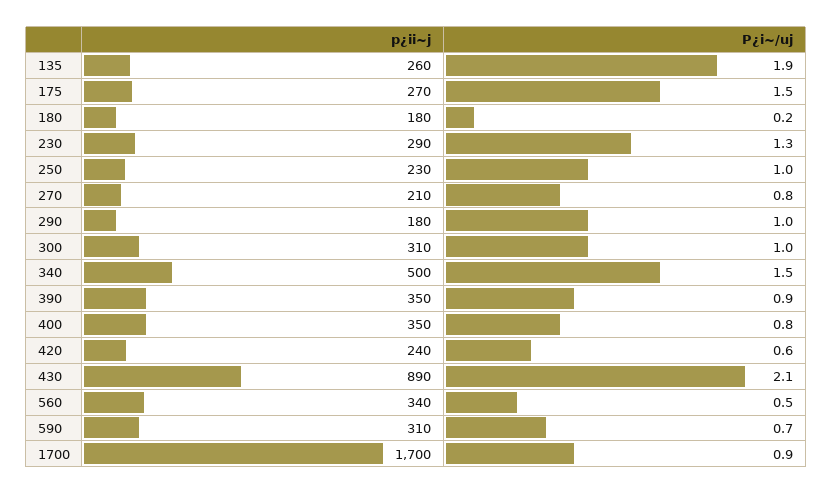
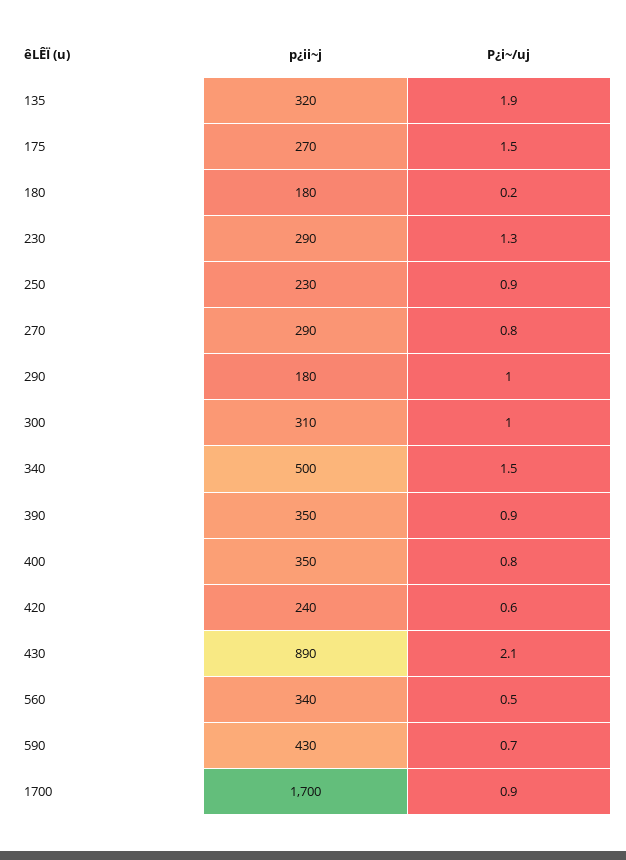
  {
    "p¿ii~j": {
-     "135": 260,
+     "135": 320,
      "175": 270,
      "180": 180,
      "230": 290,
      "250": 230,
-     "270": 210,
+     "270": 290,
      "290": 180,
      "300": 310,
      "340": 500,
      "390": 350,
      "400": 350,
      "420": 240,
      "430": 890,
      "560": 340,
-     "590": 310,
+     "590": 430,
      "1700": 1700
    },
    "P¿i~/uj": {
      "135": 1.9,
      "175": 1.5,
      "180": 0.2,
      "230": 1.3,
-     "250": 1,
+     "250": 0.9,
      "270": 0.8,
      "290": 1,
      "300": 1,
      "340": 1.5,
      "390": 0.9,
      "400": 0.8,
      "420": 0.6,
      "430": 2.1,
      "560": 0.5,
      "590": 0.7,
      "1700": 0.9
    }
  }

